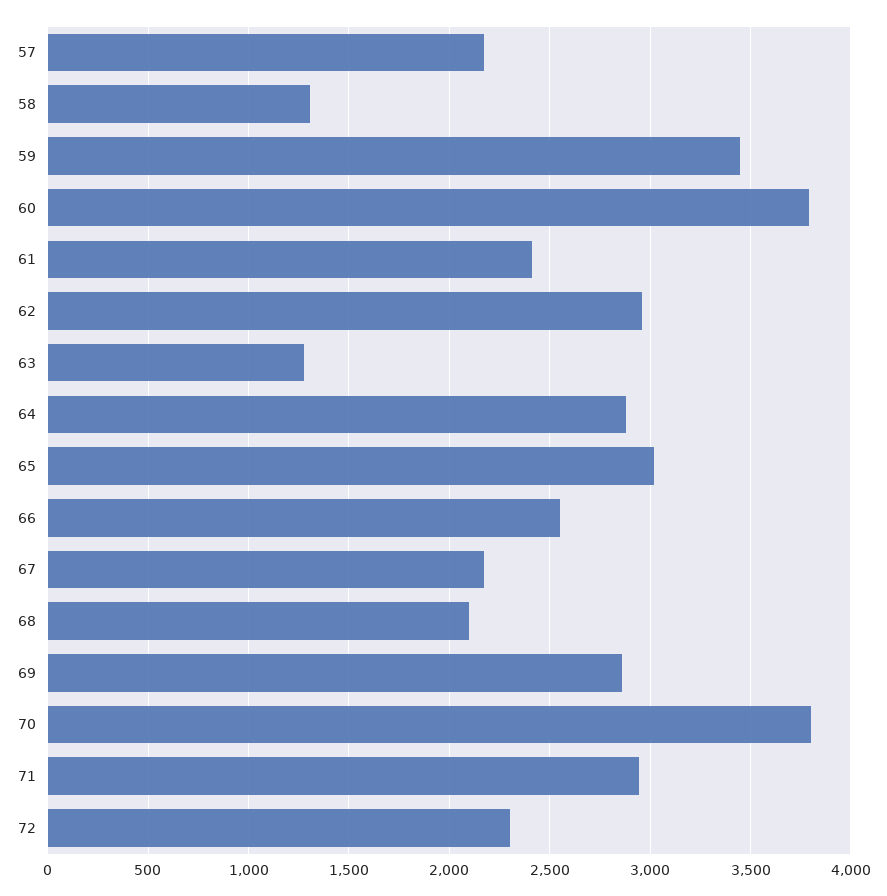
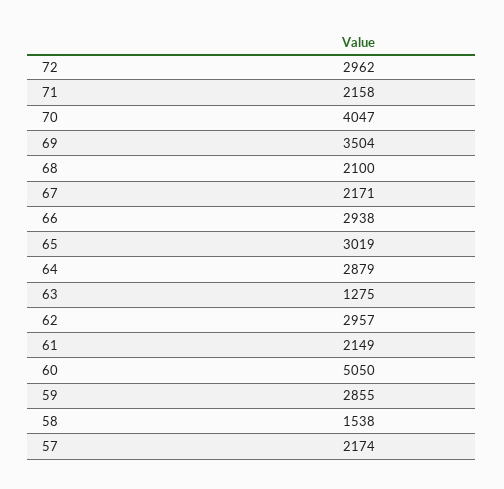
  {
    "57": 2174,
-   "58": 1300,
+   "58": 1538,
-   "59": 3450,
+   "59": 2855,
-   "60": 3800,
+   "60": 5050,
-   "61": 2400,
+   "61": 2149,
    "62": 2957,
    "63": 1275,
    "64": 2879,
    "65": 3019,
-   "66": 2550,
+   "66": 2938,
    "67": 2171,
    "68": 2100,
-   "69": 2850,
+   "69": 3504,
-   "70": 3800,
+   "70": 4047,
-   "71": 2950,
+   "71": 2158,
-   "72": 2300
+   "72": 2962
  }

